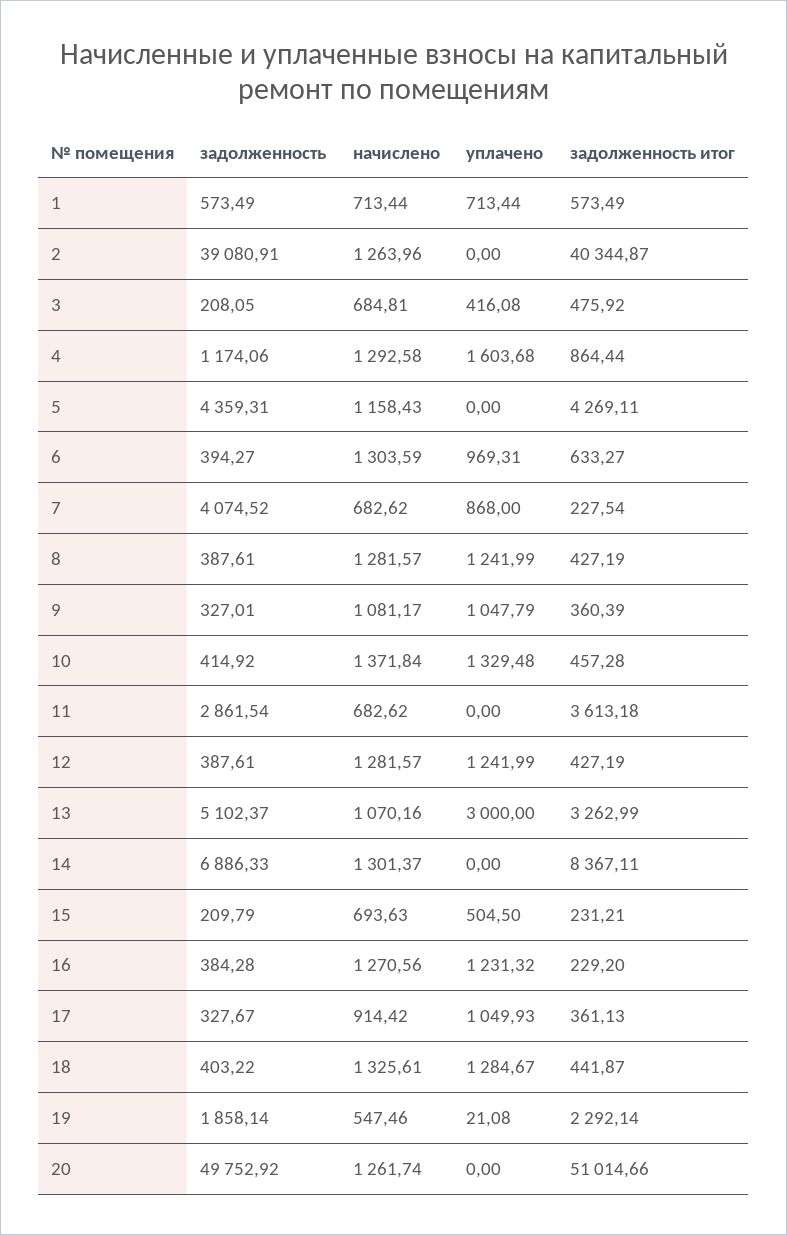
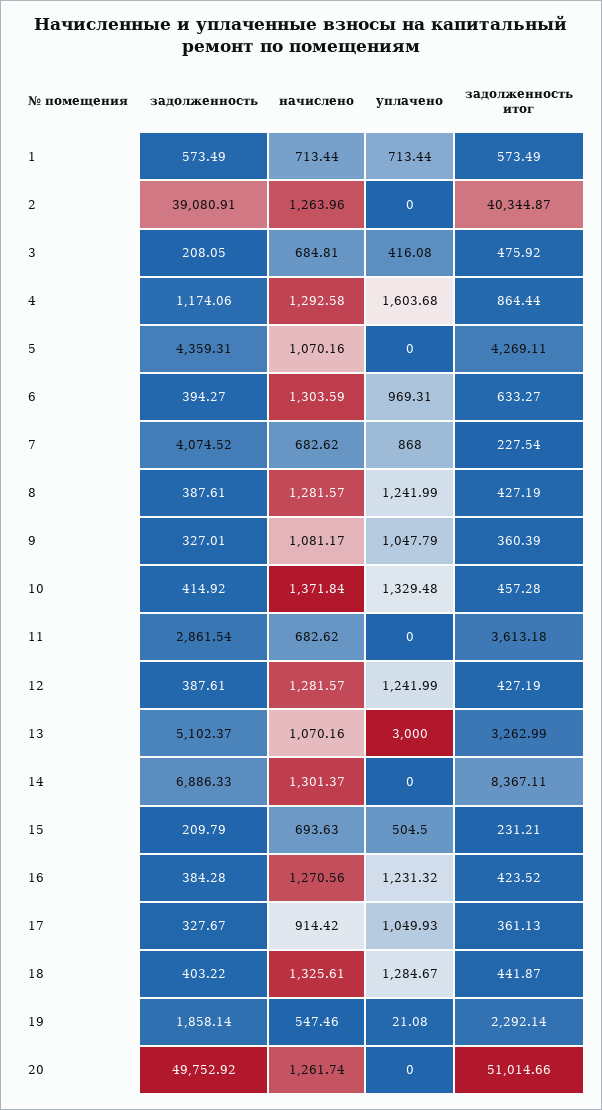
  {
    "задолженность": {
      "1": 573.49,
      "2": 39080.91,
      "3": 208.05,
      "4": 1174.06,
      "5": 4359.31,
      "6": 394.27,
      "7": 4074.52,
      "8": 387.61,
      "9": 327.01,
      "10": 414.92,
      "11": 2861.54,
      "12": 387.61,
      "13": 5102.37,
      "14": 6886.33,
      "15": 209.79,
      "16": 384.28,
      "17": 327.67,
      "18": 403.22,
      "19": 1858.14,
      "20": 49752.92
    },
    "начислено": {
      "1": 713.44,
      "2": 1263.96,
      "3": 684.81,
      "4": 1292.58,
-     "5": 1158.43,
+     "5": 1070.16,
      "6": 1303.59,
      "7": 682.62,
      "8": 1281.57,
      "9": 1081.17,
      "10": 1371.84,
      "11": 682.62,
      "12": 1281.57,
      "13": 1070.16,
      "14": 1301.37,
      "15": 693.63,
      "16": 1270.56,
      "17": 914.42,
      "18": 1325.61,
      "19": 547.46,
      "20": 1261.74
    },
    "уплачено": {
      "1": 713.44,
      "2": 0,
      "3": 416.08,
      "4": 1603.68,
      "5": 0,
      "6": 969.31,
      "7": 868,
      "8": 1241.99,
      "9": 1047.79,
      "10": 1329.48,
      "11": 0,
      "12": 1241.99,
      "13": 3000,
      "14": 0,
      "15": 504.5,
      "16": 1231.32,
      "17": 1049.93,
      "18": 1284.67,
      "19": 21.08,
      "20": 0
    },
    "задолженность итог": {
      "1": 573.49,
      "2": 40344.87,
      "3": 475.92,
      "4": 864.44,
      "5": 4269.11,
      "6": 633.27,
      "7": 227.54,
      "8": 427.19,
      "9": 360.39,
      "10": 457.28,
      "11": 3613.18,
      "12": 427.19,
      "13": 3262.99,
      "14": 8367.11,
      "15": 231.21,
-     "16": 229.2,
+     "16": 423.52,
      "17": 361.13,
      "18": 441.87,
      "19": 2292.14,
      "20": 51014.66
    }
  }

